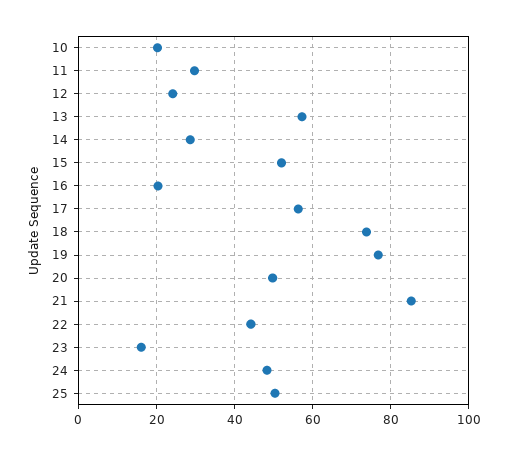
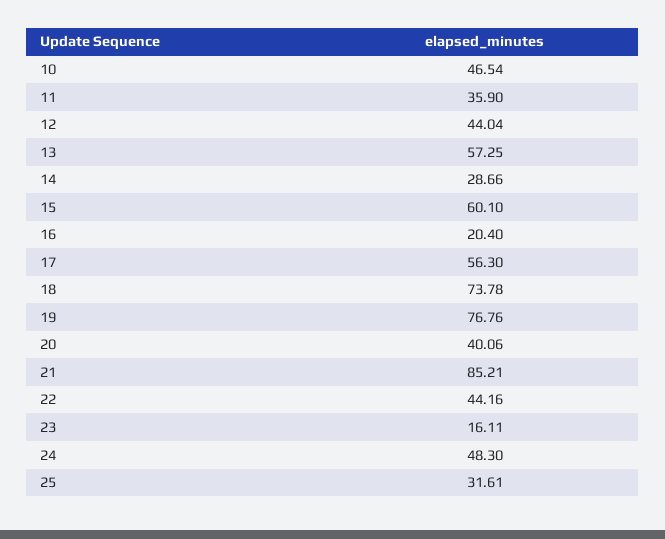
  {
-   "10": 20,
+   "10": 46.54,
-   "11": 30,
+   "11": 35.9,
-   "12": 24,
+   "12": 44.04,
    "13": 57.25,
    "14": 28.66,
-   "15": 52,
+   "15": 60.1,
    "16": 20.4,
    "17": 56.3,
    "18": 73.78,
    "19": 76.76,
-   "20": 50,
+   "20": 40.06,
    "21": 85.21,
    "22": 44.16,
    "23": 16.11,
    "24": 48.3,
-   "25": 50
+   "25": 31.61
  }

